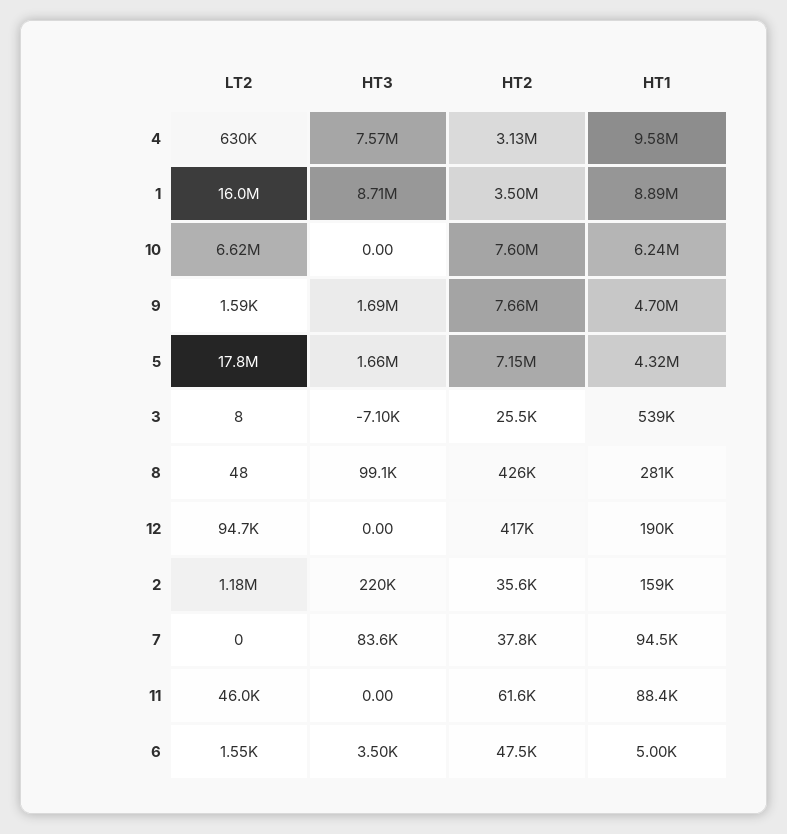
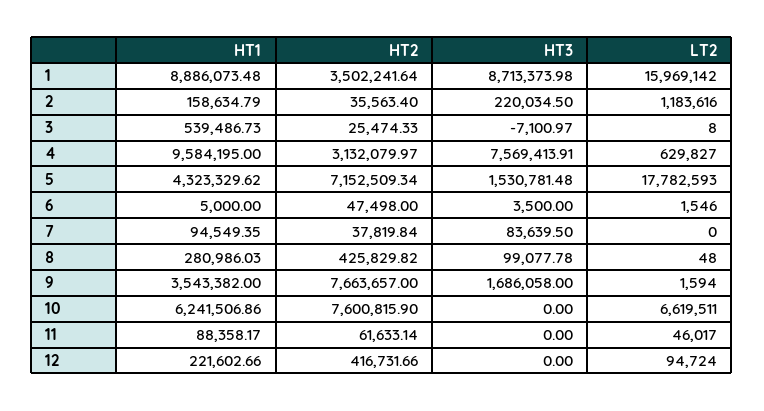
  {
    "LT2": {
      "4": 629827,
      "1": 15969142,
      "10": 6619511,
      "9": 1594,
      "5": 17782593,
      "3": 8,
      "8": 48,
      "12": 94724,
      "2": 1183616,
      "7": 0,
      "11": 46017,
      "6": 1546
    },
    "HT3": {
      "4": 7569413.91,
      "1": 8713373.98,
      "10": 0,
      "9": 1686058,
-     "5": 1660000,
+     "5": 1530781.48,
      "3": -7100.97,
      "8": 99077.78,
      "12": 0,
      "2": 220034.5,
      "7": 83639.5,
      "11": 0,
      "6": 3500
    },
    "HT2": {
      "4": 3132079.97,
      "1": 3502241.64,
      "10": 7600815.9,
      "9": 7663657,
      "5": 7152509.34,
      "3": 25474.33,
      "8": 425829.82,
      "12": 416731.66,
      "2": 35563.4,
      "7": 37819.84,
      "11": 61633.14,
      "6": 47498
    },
    "HT1": {
      "4": 9584195,
      "1": 8886073.48,
      "10": 6241506.86,
-     "9": 4700000,
+     "9": 3543382,
      "5": 4323329.62,
      "3": 539486.73,
      "8": 280986.03,
-     "12": 190000,
+     "12": 221602.66,
      "2": 158634.79,
      "7": 94549.35,
      "11": 88358.17,
      "6": 5000
    }
  }

